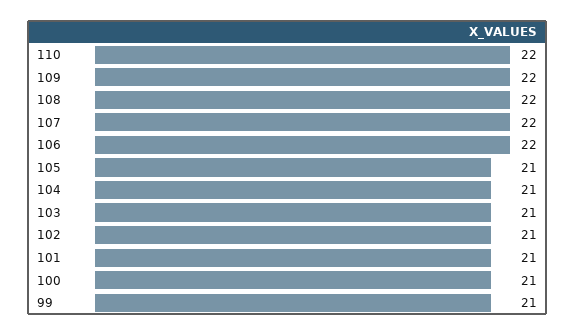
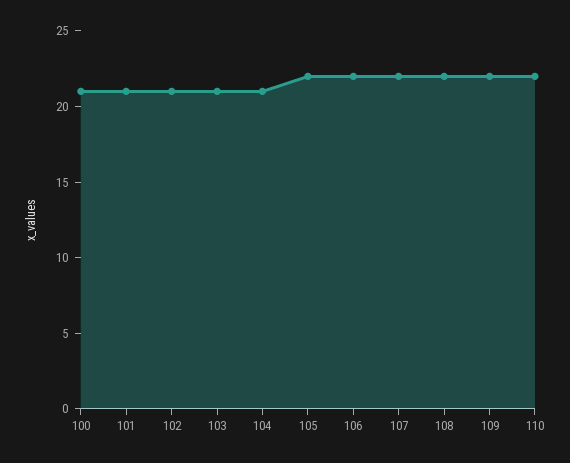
  {
    "110": 22,
    "109": 22,
    "108": 22,
    "107": 22,
    "106": 22,
-   "105": 21,
+   "105": 22,
    "104": 21,
    "103": 21,
    "102": 21,
    "101": 21,
-   "100": 21,
+   "100": 21
-   "99": 21
  }

